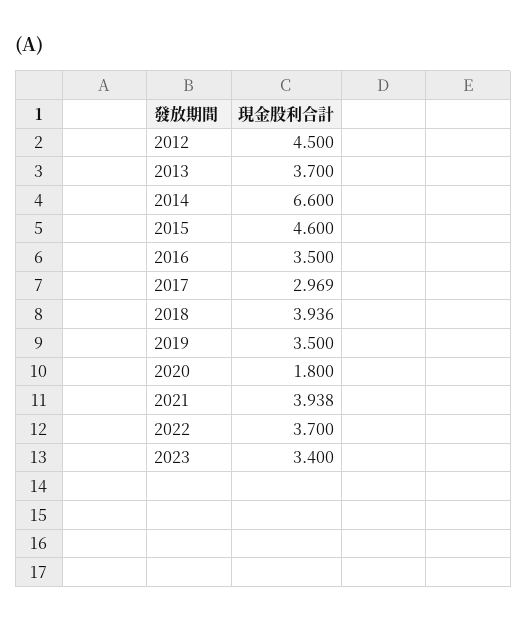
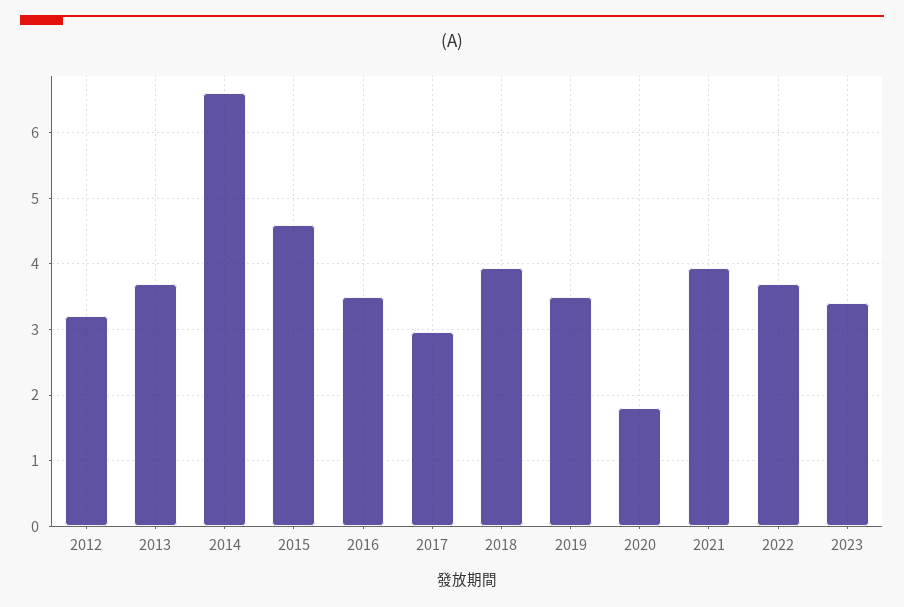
  {
-   "2012": 4.5,
+   "2012": 3.2,
    "2013": 3.7,
    "2014": 6.6,
    "2015": 4.6,
    "2016": 3.5,
    "2017": 2.969,
    "2018": 3.936,
    "2019": 3.5,
    "2020": 1.8,
    "2021": 3.938,
    "2022": 3.7,
    "2023": 3.4
  }

